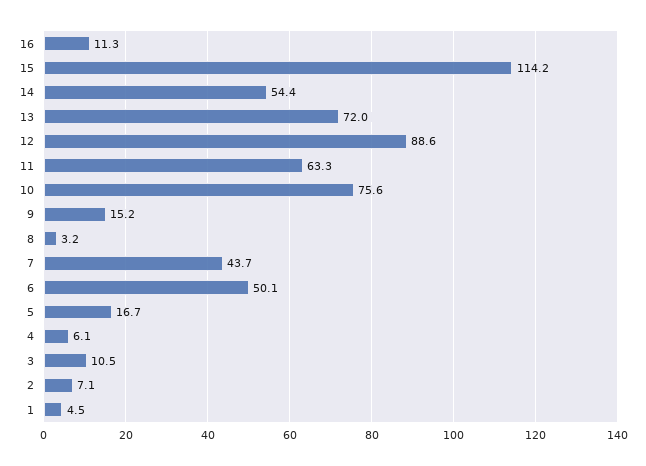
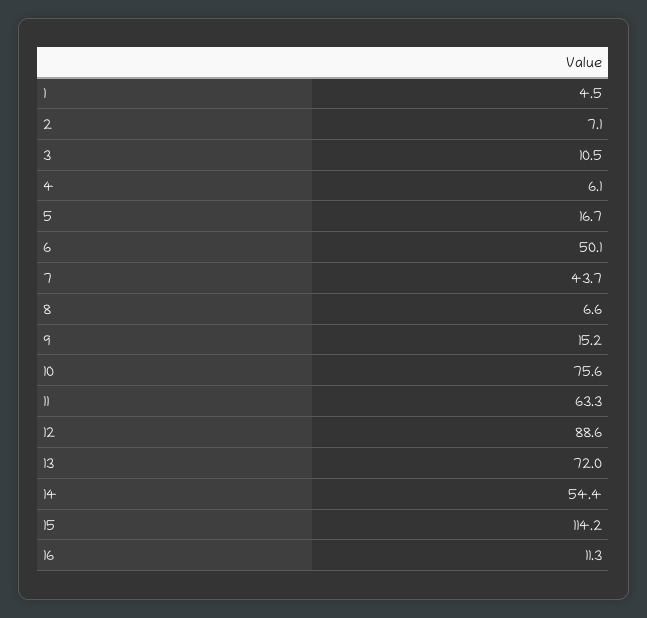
  {
    "16": 11.3,
    "15": 114.2,
    "14": 54.4,
    "13": 72,
    "12": 88.6,
    "11": 63.3,
    "10": 75.6,
    "9": 15.2,
-   "8": 3.2,
+   "8": 6.6,
    "7": 43.7,
    "6": 50.1,
    "5": 16.7,
    "4": 6.1,
    "3": 10.5,
    "2": 7.1,
    "1": 4.5
  }

